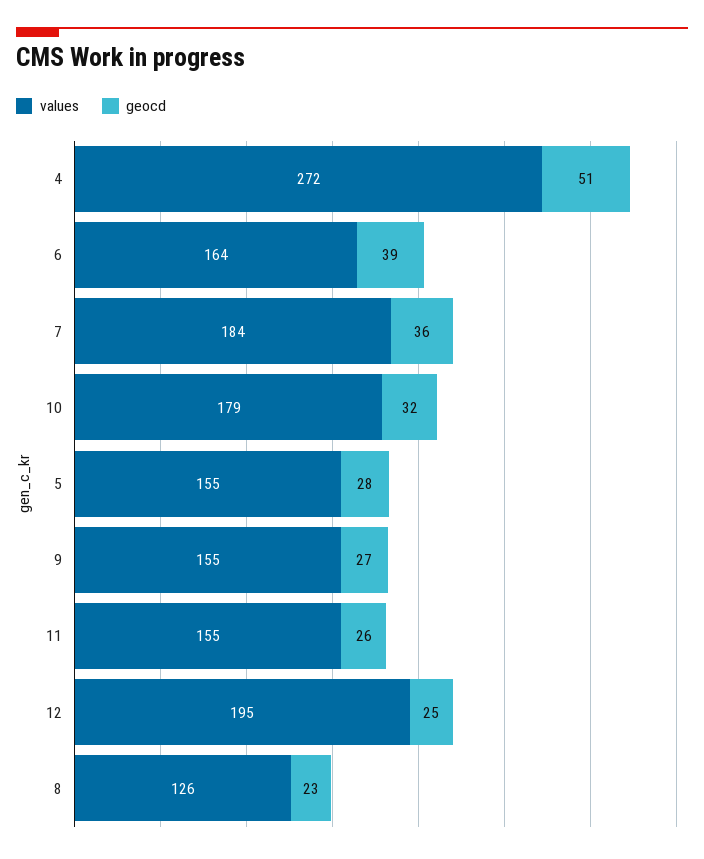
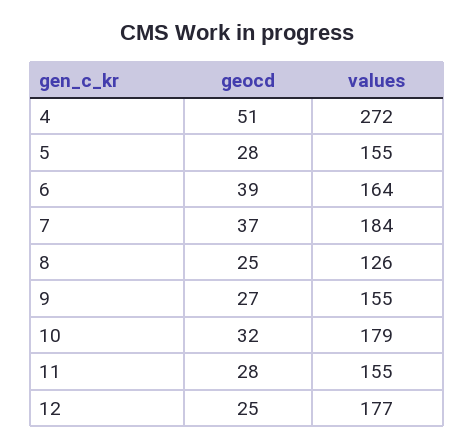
  {
    "values": {
      "4": 272,
      "6": 164,
      "7": 184,
      "10": 179,
      "5": 155,
      "9": 155,
      "11": 155,
-     "12": 195,
+     "12": 177,
      "8": 126
    },
    "geocd": {
      "4": 51,
      "6": 39,
-     "7": 36,
+     "7": 37,
      "10": 32,
      "5": 28,
      "9": 27,
-     "11": 26,
+     "11": 28,
      "12": 25,
-     "8": 23
+     "8": 25
    }
  }

